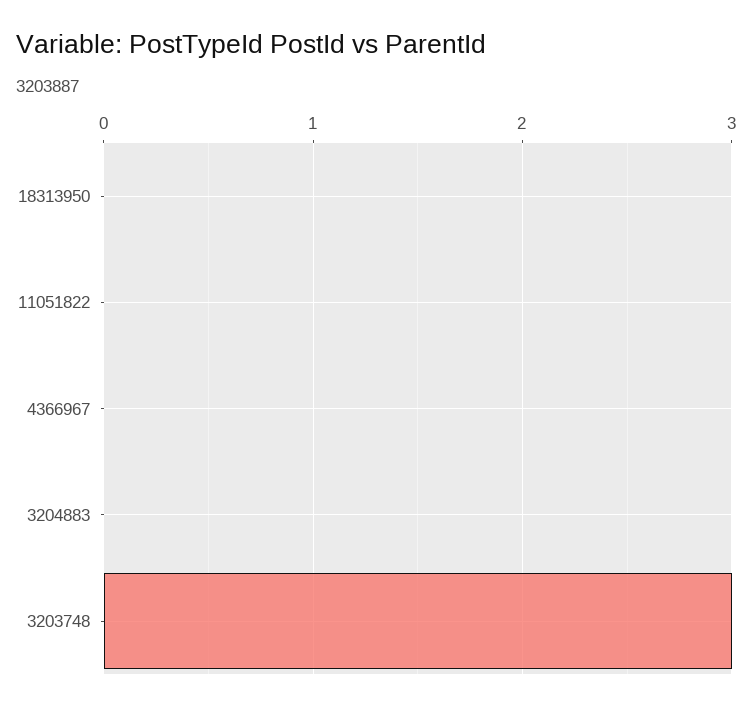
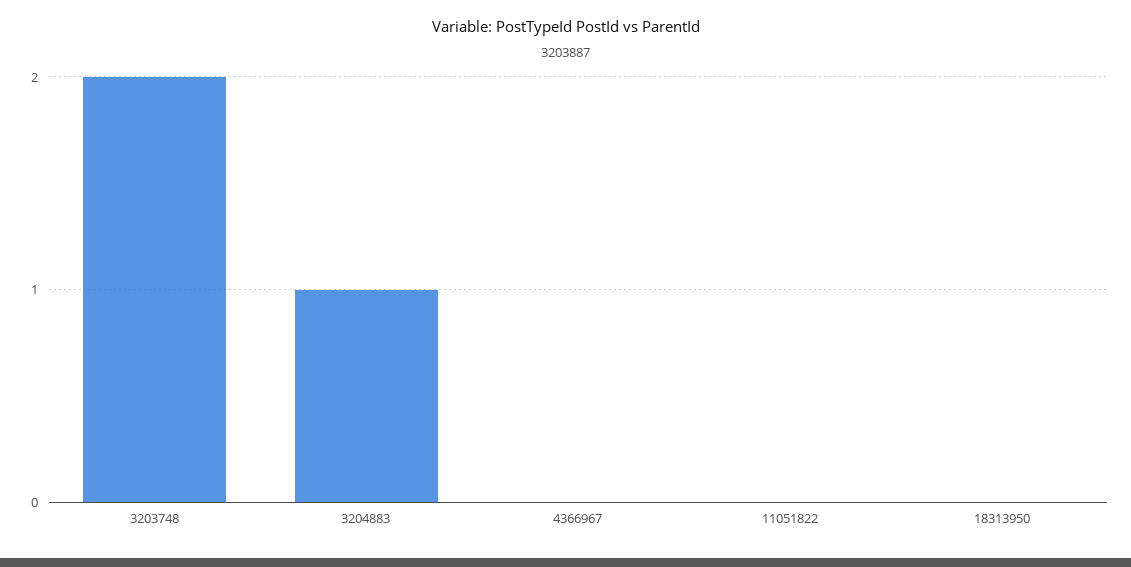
  {
    "18313950": 0,
    "11051822": 0,
    "4366967": 0,
-   "3204883": 0,
+   "3204883": 1,
-   "3203748": 3
+   "3203748": 2
  }

